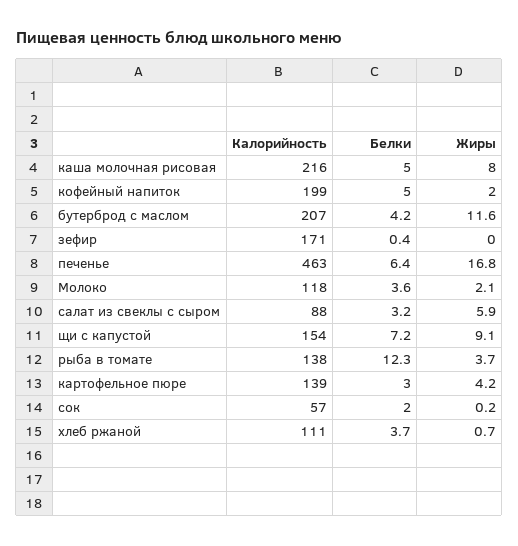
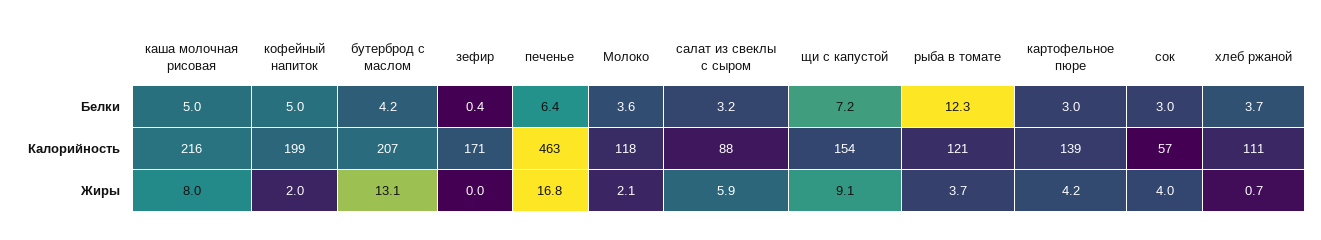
  {
    "Калорийность": {
      "каша молочная рисовая": 216,
      "кофейный напиток": 199,
      "бутерброд с маслом": 207,
      "зефир": 171,
      "печенье": 463,
      "Молоко": 118,
      "салат из свеклы с сыром": 88,
      "щи с капустой": 154,
-     "рыба в томате": 138,
+     "рыба в томате": 121,
      "картофельное пюре": 139,
      "сок": 57,
      "хлеб ржаной": 111
    },
    "Белки": {
      "каша молочная рисовая": 5,
      "кофейный напиток": 5,
      "бутерброд с маслом": 4.2,
      "зефир": 0.4,
      "печенье": 6.4,
      "Молоко": 3.6,
      "салат из свеклы с сыром": 3.2,
      "щи с капустой": 7.2,
      "рыба в томате": 12.3,
      "картофельное пюре": 3,
-     "сок": 2,
+     "сок": 3,
      "хлеб ржаной": 3.7
    },
    "Жиры": {
      "каша молочная рисовая": 8,
      "кофейный напиток": 2,
-     "бутерброд с маслом": 11.6,
+     "бутерброд с маслом": 13.1,
      "зефир": 0,
      "печенье": 16.8,
      "Молоко": 2.1,
      "салат из свеклы с сыром": 5.9,
      "щи с капустой": 9.1,
      "рыба в томате": 3.7,
      "картофельное пюре": 4.2,
-     "сок": 0.2,
+     "сок": 4,
      "хлеб ржаной": 0.7
    }
  }

